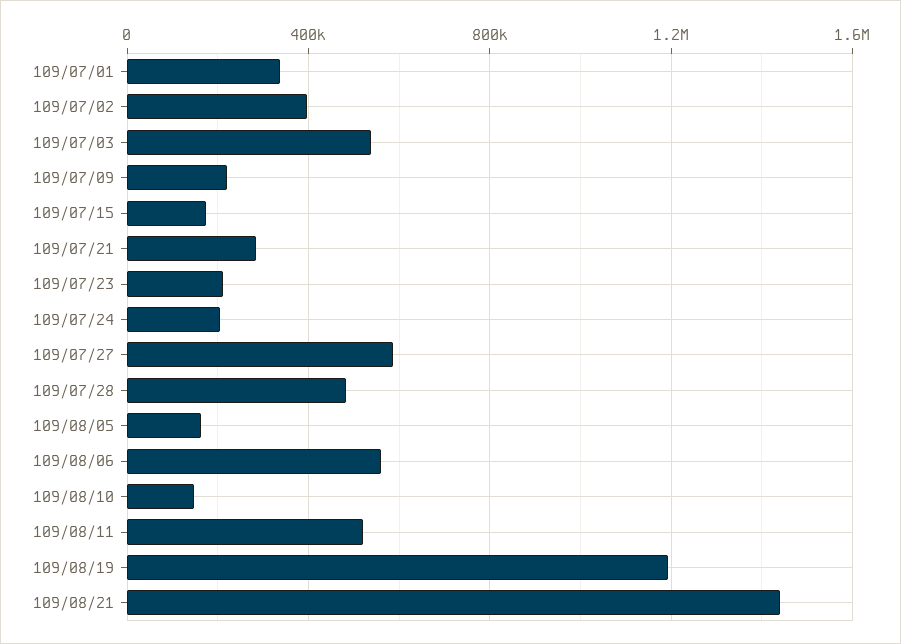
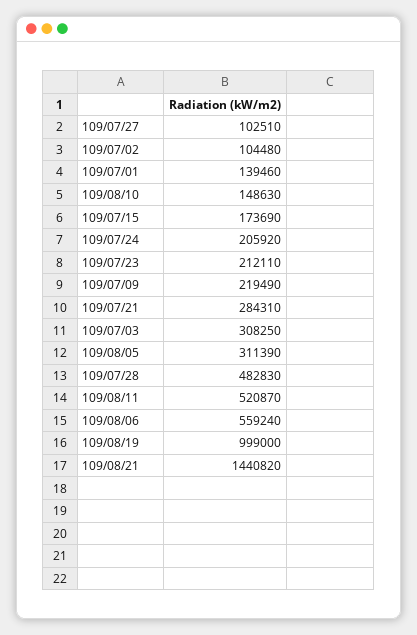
  {
-   "109/07/01": 350000,
+   "109/07/01": 139460,
-   "109/07/02": 400000,
+   "109/07/02": 104480,
-   "109/07/03": 550000,
+   "109/07/03": 308250,
    "109/07/09": 219490,
    "109/07/15": 173690,
    "109/07/21": 284310,
    "109/07/23": 212110,
    "109/07/24": 205920,
-   "109/07/27": 600000,
+   "109/07/27": 102510,
    "109/07/28": 482830,
-   "109/08/05": 150000,
+   "109/08/05": 311390,
    "109/08/06": 559240,
    "109/08/10": 148630,
    "109/08/11": 520870,
-   "109/08/19": 1200000,
+   "109/08/19": 999000,
    "109/08/21": 1440820
  }

